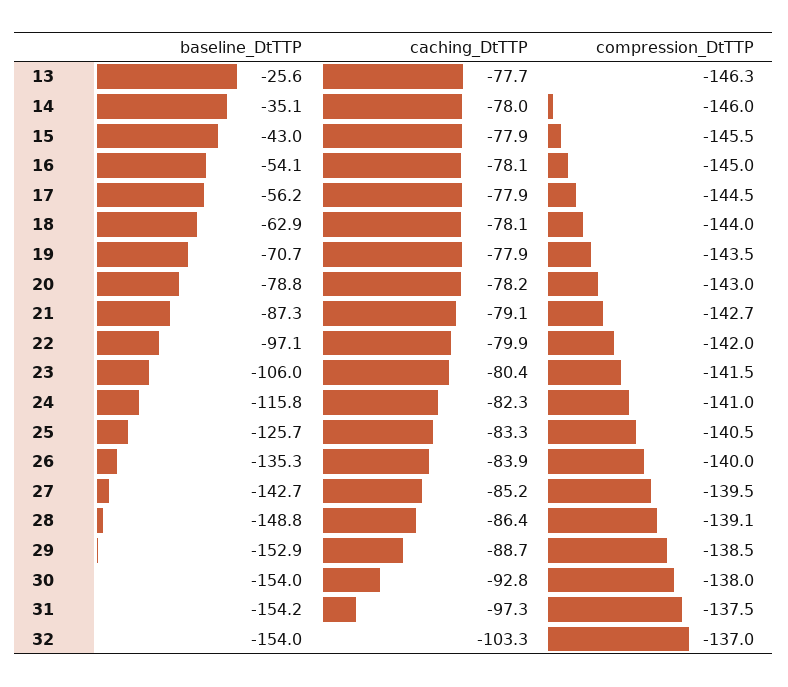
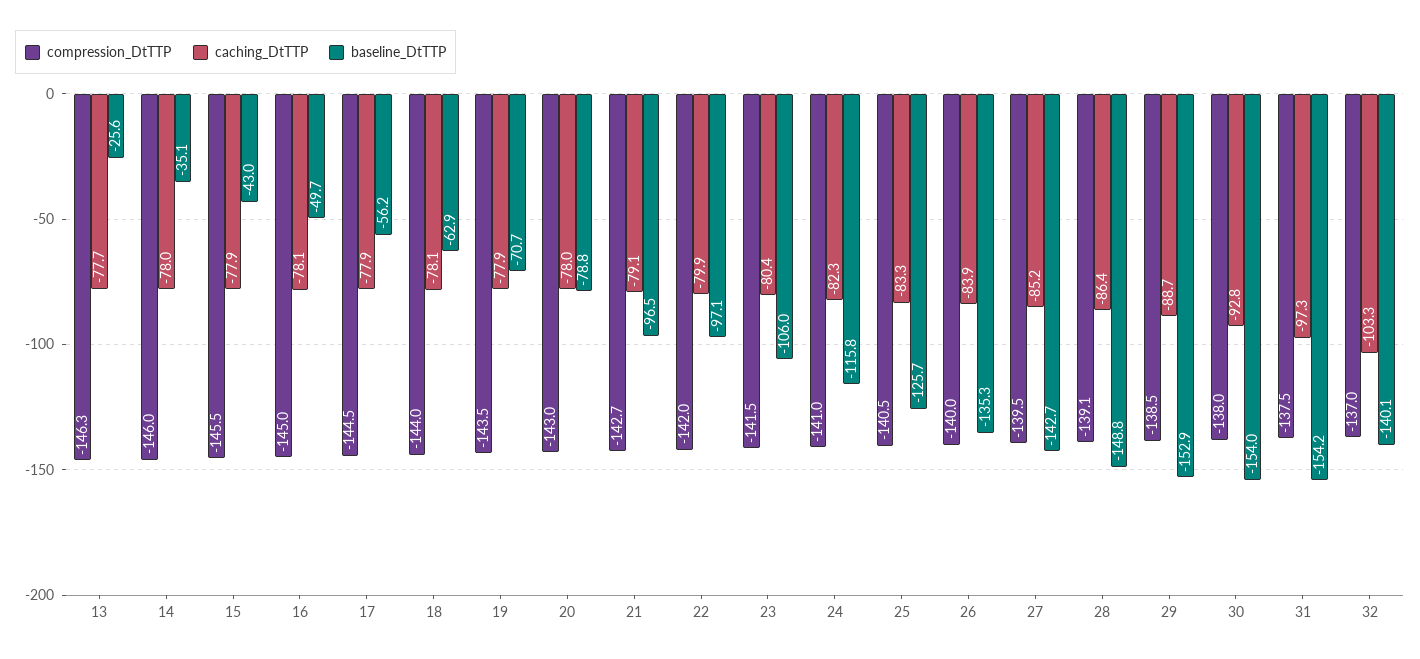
  {
    "baseline_DtTTP": {
      "13": -25.6,
      "14": -35.1,
      "15": -43,
-     "16": -54.1,
+     "16": -49.7,
      "17": -56.2,
      "18": -62.9,
      "19": -70.7,
      "20": -78.8,
-     "21": -87.3,
+     "21": -96.5,
      "22": -97.1,
      "23": -106,
      "24": -115.8,
      "25": -125.7,
      "26": -135.3,
      "27": -142.7,
      "28": -148.8,
      "29": -152.9,
      "30": -154,
      "31": -154.2,
-     "32": -154
+     "32": -140.1
    },
    "caching_DtTTP": {
      "13": -77.7,
      "14": -78,
      "15": -77.9,
      "16": -78.1,
      "17": -77.9,
      "18": -78.1,
      "19": -77.9,
-     "20": -78.2,
+     "20": -78,
      "21": -79.1,
      "22": -79.9,
      "23": -80.4,
      "24": -82.3,
      "25": -83.3,
      "26": -83.9,
      "27": -85.2,
      "28": -86.4,
      "29": -88.7,
      "30": -92.8,
      "31": -97.3,
      "32": -103.3
    },
    "compression_DtTTP": {
      "13": -146.3,
      "14": -146,
      "15": -145.5,
      "16": -145,
      "17": -144.5,
      "18": -144,
      "19": -143.5,
      "20": -143,
      "21": -142.7,
      "22": -142,
      "23": -141.5,
      "24": -141,
      "25": -140.5,
      "26": -140,
      "27": -139.5,
      "28": -139.1,
      "29": -138.5,
      "30": -138,
      "31": -137.5,
      "32": -137
    }
  }

